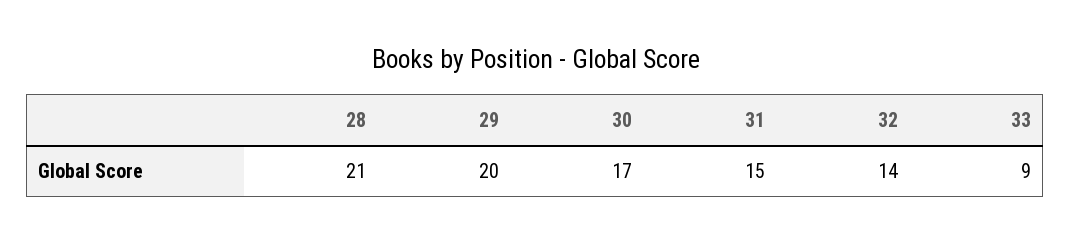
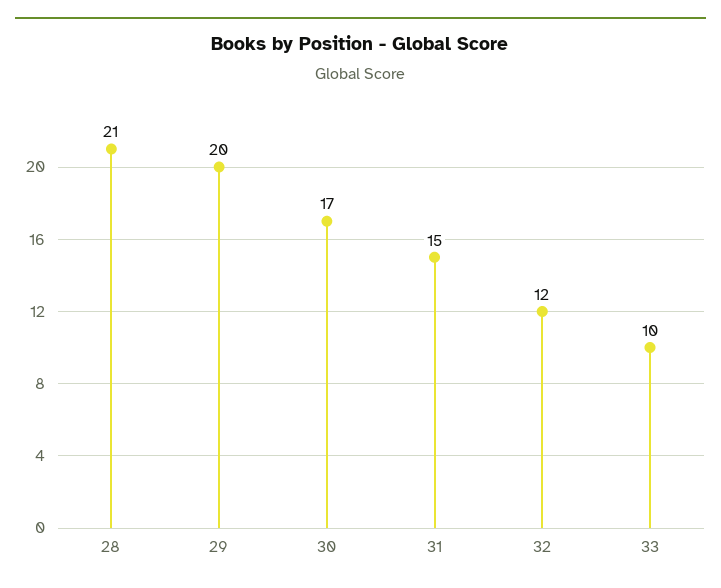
  {
    "28": 21,
    "29": 20,
    "30": 17,
    "31": 15,
-   "32": 14,
+   "32": 12,
-   "33": 9
+   "33": 10
  }

